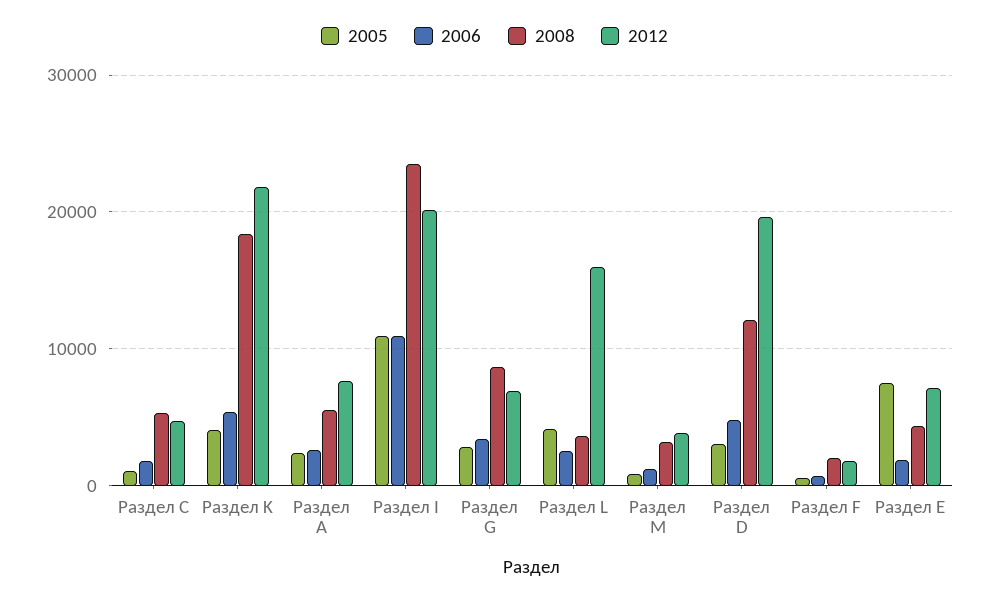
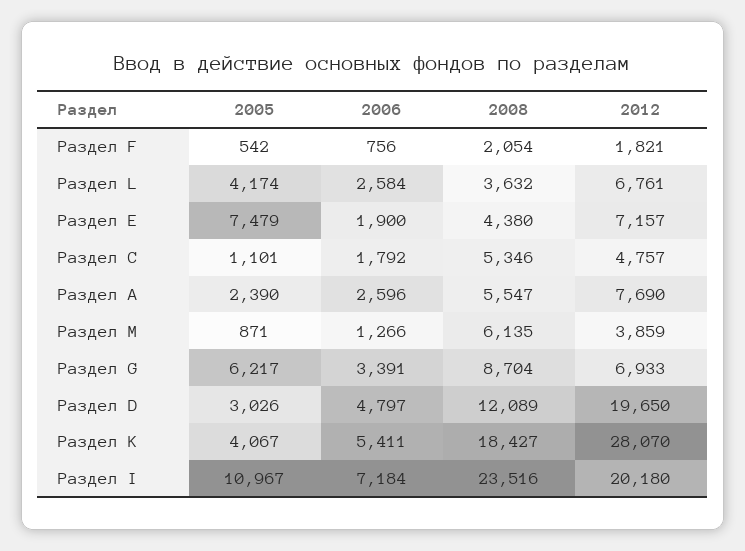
  {
    "2005": {
      "Раздел С": 1101,
      "Раздел K": 4067,
      "Раздел А": 2390,
      "Раздел I": 10967,
-     "Раздел G": 3000,
+     "Раздел G": 6217,
      "Раздел L": 4174,
      "Раздел M": 871,
      "Раздел D": 3026,
      "Раздел F": 542,
      "Раздел Е": 7479
    },
    "2006": {
      "Раздел С": 1792,
      "Раздел K": 5411,
      "Раздел А": 2596,
-     "Раздел I": 11000,
+     "Раздел I": 7184,
      "Раздел G": 3391,
      "Раздел L": 2584,
      "Раздел M": 1266,
      "Раздел D": 4797,
      "Раздел F": 756,
      "Раздел Е": 1900
    },
    "2008": {
      "Раздел С": 5346,
      "Раздел K": 18427,
      "Раздел А": 5547,
      "Раздел I": 23516,
      "Раздел G": 8704,
      "Раздел L": 3632,
-     "Раздел M": 3000,
+     "Раздел M": 6135,
      "Раздел D": 12089,
      "Раздел F": 2054,
      "Раздел Е": 4380
    },
    "2012": {
      "Раздел С": 4757,
-     "Раздел K": 22000,
+     "Раздел K": 28070,
      "Раздел А": 7690,
      "Раздел I": 20180,
      "Раздел G": 6933,
-     "Раздел L": 16000,
+     "Раздел L": 6761,
      "Раздел M": 3859,
      "Раздел D": 19650,
      "Раздел F": 1821,
      "Раздел Е": 7157
    }
  }

